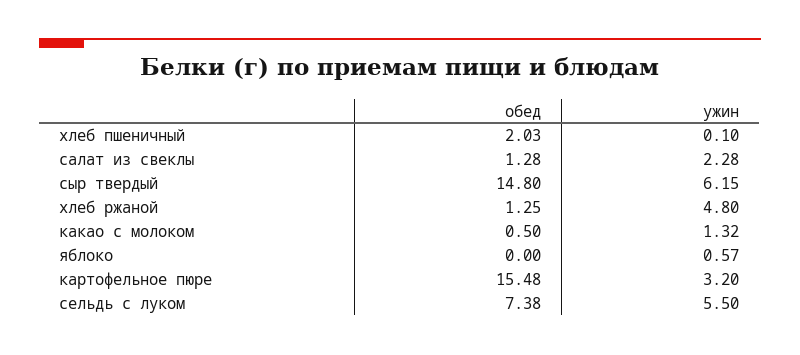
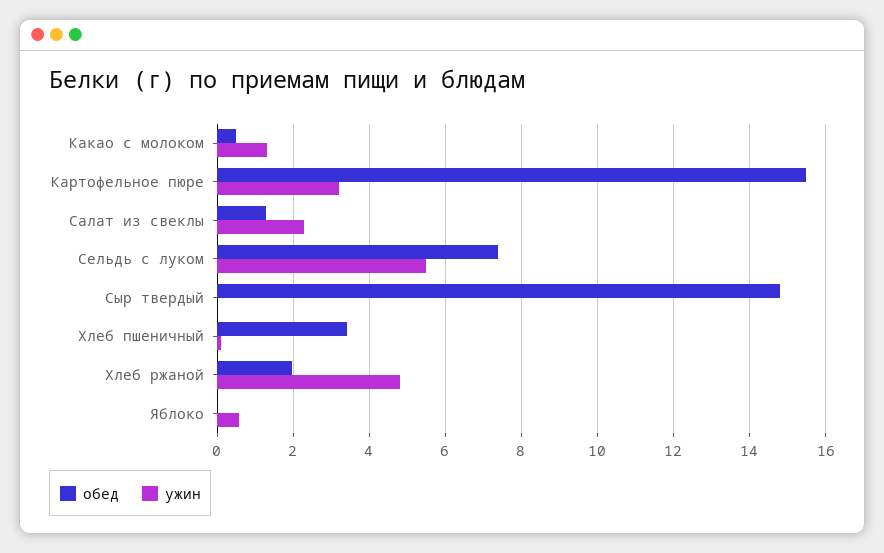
  {
    "обед": {
-     "хлеб пшеничный": 2.03,
+     "хлеб пшеничный": 3.4,
      "салат из свеклы": 1.28,
      "сыр твердый": 14.8,
-     "хлеб ржаной": 1.25,
+     "хлеб ржаной": 2,
      "какао с молоком": 0.5,
      "яблоко": 0,
      "картофельное пюре": 15.48,
      "сельдь с луком": 7.38
    },
    "ужин": {
      "хлеб пшеничный": 0.1,
      "салат из свеклы": 2.28,
-     "сыр твердый": 6.15,
+     "сыр твердый": 0,
      "хлеб ржаной": 4.8,
      "какао с молоком": 1.32,
      "яблоко": 0.57,
      "картофельное пюре": 3.2,
      "сельдь с луком": 5.5
    }
  }

